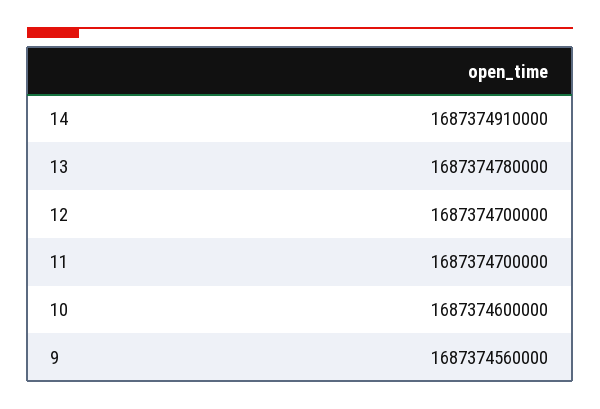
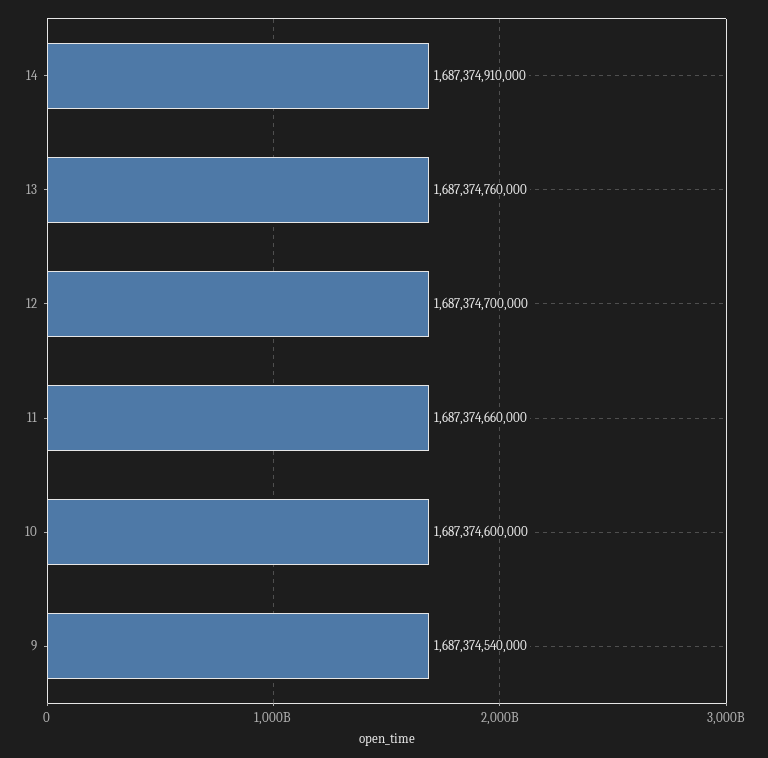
  {
    "14": 1687374910000,
-   "13": 1687374780000,
+   "13": 1687374760000,
    "12": 1687374700000,
-   "11": 1687374700000,
+   "11": 1687374660000,
    "10": 1687374600000,
-   "9": 1687374560000
+   "9": 1687374540000
  }

